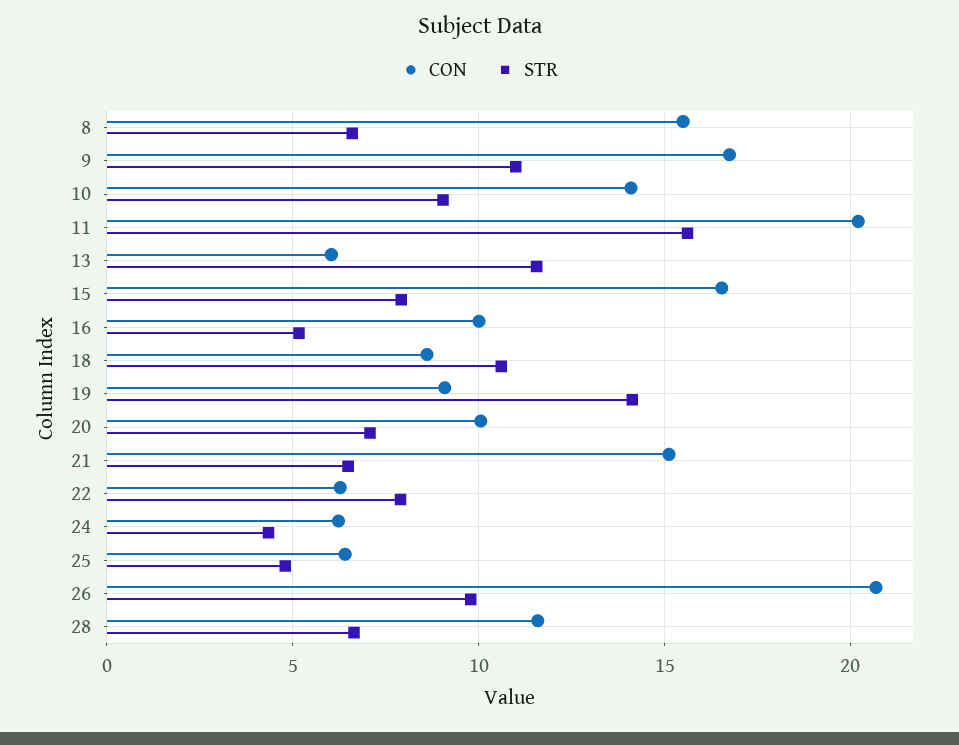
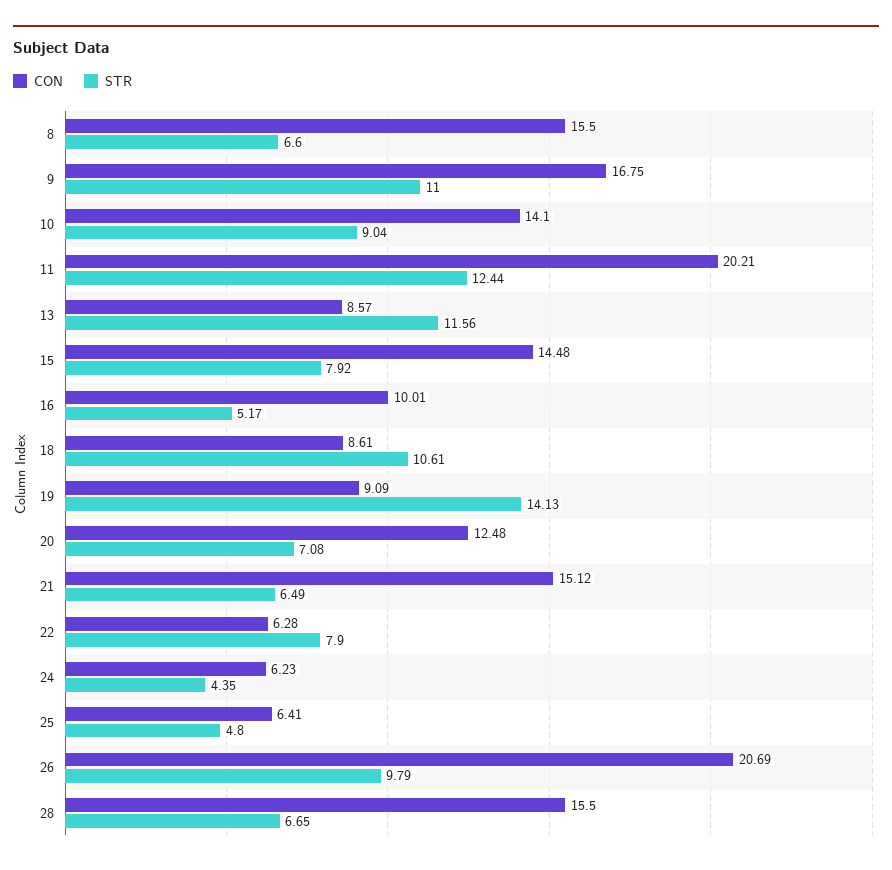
  {
    "CON": {
      "8": 15.5,
      "9": 16.75,
      "10": 14.1,
      "11": 20.21,
-     "13": 6,
+     "13": 8.57,
-     "15": 16.5,
+     "15": 14.48,
      "16": 10.01,
      "18": 8.61,
      "19": 9.09,
-     "20": 10,
+     "20": 12.48,
      "21": 15.12,
      "22": 6.28,
      "24": 6.23,
      "25": 6.41,
      "26": 20.69,
-     "28": 11.5
+     "28": 15.5
    },
    "STR": {
      "8": 6.6,
      "9": 11,
      "10": 9.04,
-     "11": 15.5,
+     "11": 12.44,
      "13": 11.56,
      "15": 7.92,
      "16": 5.17,
      "18": 10.61,
      "19": 14.13,
      "20": 7.08,
      "21": 6.49,
      "22": 7.9,
      "24": 4.35,
      "25": 4.8,
      "26": 9.79,
      "28": 6.65
    }
  }

